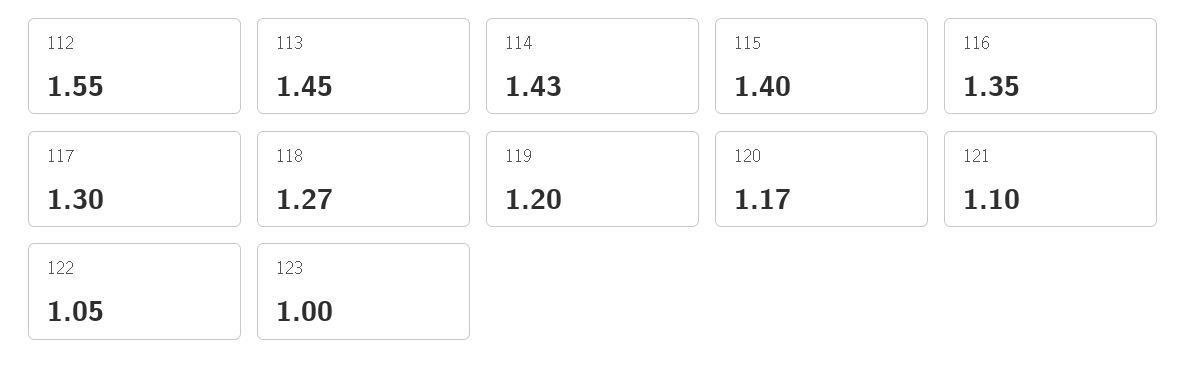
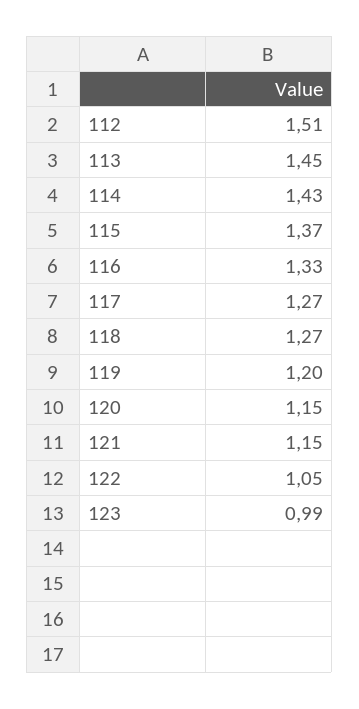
  {
-   "112": 1.55,
+   "112": 1.51,
    "113": 1.45,
    "114": 1.43,
-   "115": 1.4,
+   "115": 1.37,
-   "116": 1.35,
+   "116": 1.33,
-   "117": 1.3,
+   "117": 1.27,
    "118": 1.27,
    "119": 1.2,
-   "120": 1.17,
+   "120": 1.15,
-   "121": 1.1,
+   "121": 1.15,
    "122": 1.05,
-   "123": 1
+   "123": 0.99
  }

